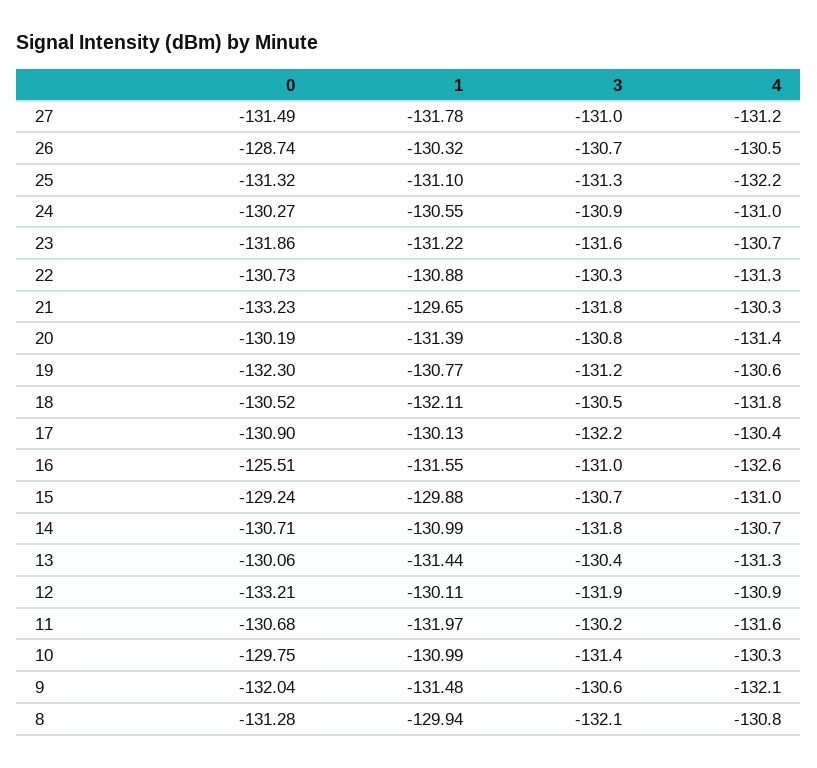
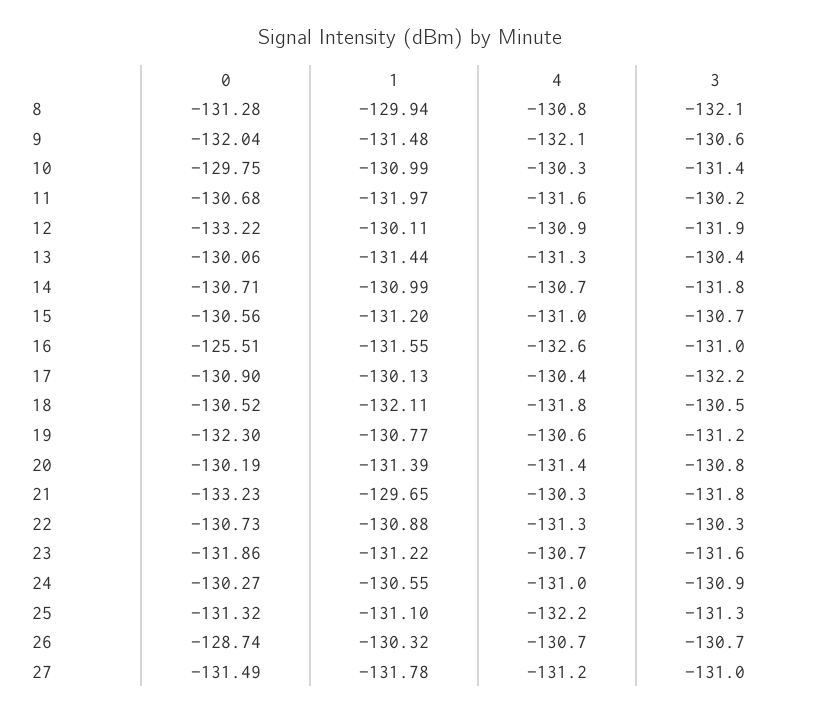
  {
    "0": {
      "27": -131.49,
      "26": -128.74,
      "25": -131.32,
      "24": -130.27,
      "23": -131.86,
      "22": -130.73,
      "21": -133.23,
      "20": -130.19,
      "19": -132.3,
      "18": -130.52,
      "17": -130.9,
      "16": -125.51,
-     "15": -129.24,
+     "15": -130.56,
      "14": -130.71,
      "13": -130.06,
-     "12": -133.21,
+     "12": -133.22,
      "11": -130.68,
      "10": -129.75,
      "9": -132.04,
      "8": -131.28
    },
    "1": {
      "27": -131.78,
      "26": -130.32,
      "25": -131.1,
      "24": -130.55,
      "23": -131.22,
      "22": -130.88,
      "21": -129.65,
      "20": -131.39,
      "19": -130.77,
      "18": -132.11,
      "17": -130.13,
      "16": -131.55,
-     "15": -129.88,
+     "15": -131.2,
      "14": -130.99,
      "13": -131.44,
      "12": -130.11,
      "11": -131.97,
      "10": -130.99,
      "9": -131.48,
      "8": -129.94
    },
    "3": {
      "27": -131,
      "26": -130.7,
      "25": -131.3,
      "24": -130.9,
      "23": -131.6,
      "22": -130.3,
      "21": -131.8,
      "20": -130.8,
      "19": -131.2,
      "18": -130.5,
      "17": -132.2,
      "16": -131,
      "15": -130.7,
      "14": -131.8,
      "13": -130.4,
      "12": -131.9,
      "11": -130.2,
      "10": -131.4,
      "9": -130.6,
      "8": -132.1
    },
    "4": {
      "27": -131.2,
-     "26": -130.5,
+     "26": -130.7,
      "25": -132.2,
      "24": -131,
      "23": -130.7,
      "22": -131.3,
      "21": -130.3,
      "20": -131.4,
      "19": -130.6,
      "18": -131.8,
      "17": -130.4,
      "16": -132.6,
      "15": -131,
      "14": -130.7,
      "13": -131.3,
      "12": -130.9,
      "11": -131.6,
      "10": -130.3,
      "9": -132.1,
      "8": -130.8
    }
  }

